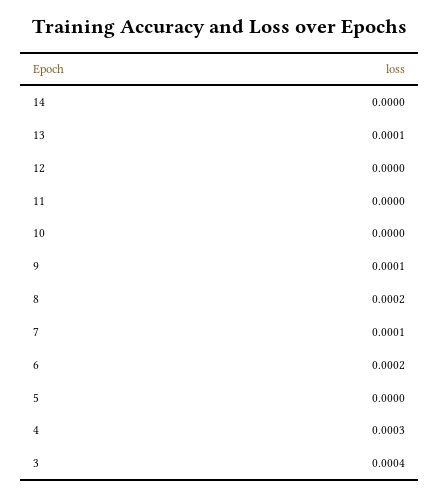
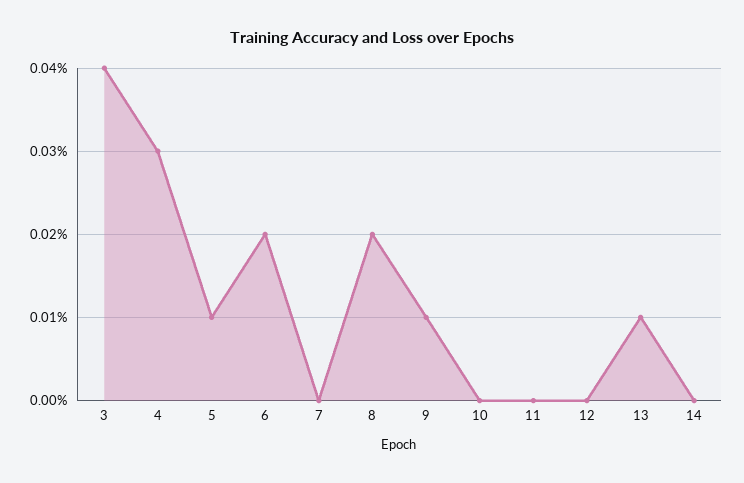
  {
    "14": 0,
    "13": 0.0001,
    "12": 0,
    "11": 0,
    "10": 0,
    "9": 0.0001,
    "8": 0.0002,
-   "7": 0.0001,
+   "7": 0,
    "6": 0.0002,
-   "5": 0,
+   "5": 0.0001,
    "4": 0.0003,
    "3": 0.0004
  }

